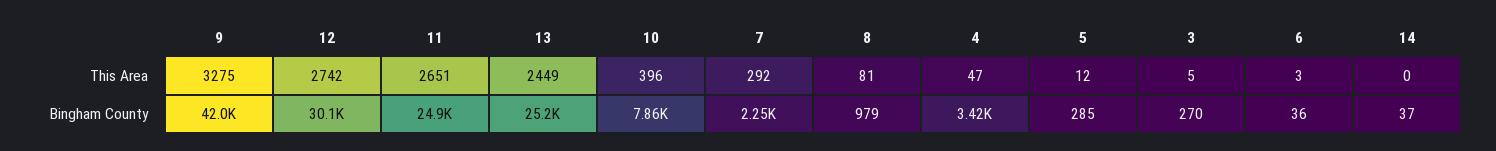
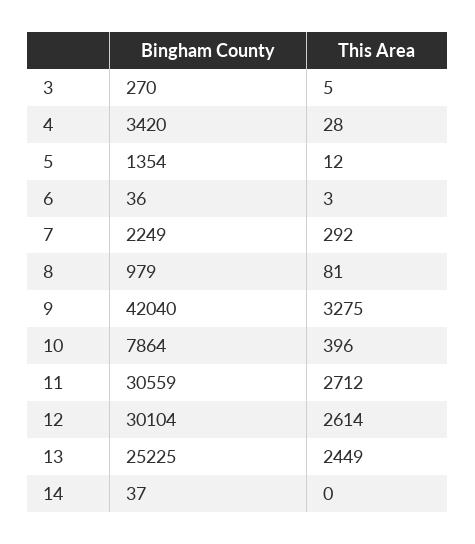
  {
    "9": {
      "This Area": 3275,
      "Bingham County": 42040
    },
    "12": {
-     "This Area": 2742,
+     "This Area": 2614,
      "Bingham County": 30104
    },
    "11": {
-     "This Area": 2651,
+     "This Area": 2712,
-     "Bingham County": 24900
+     "Bingham County": 30559
    },
    "13": {
      "This Area": 2449,
      "Bingham County": 25225
    },
    "10": {
      "This Area": 396,
      "Bingham County": 7864
    },
    "7": {
      "This Area": 292,
      "Bingham County": 2249
    },
    "8": {
      "This Area": 81,
      "Bingham County": 979
    },
    "4": {
-     "This Area": 47,
+     "This Area": 28,
      "Bingham County": 3420
    },
    "5": {
      "This Area": 12,
-     "Bingham County": 285
+     "Bingham County": 1354
    },
    "3": {
      "This Area": 5,
      "Bingham County": 270
    },
    "6": {
      "This Area": 3,
      "Bingham County": 36
    },
    "14": {
      "This Area": 0,
      "Bingham County": 37
    }
  }

